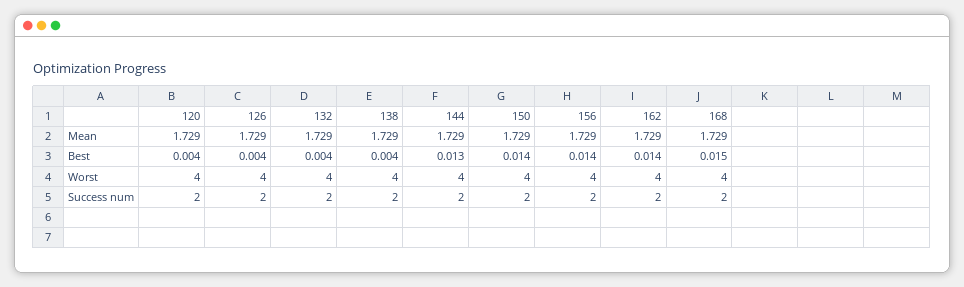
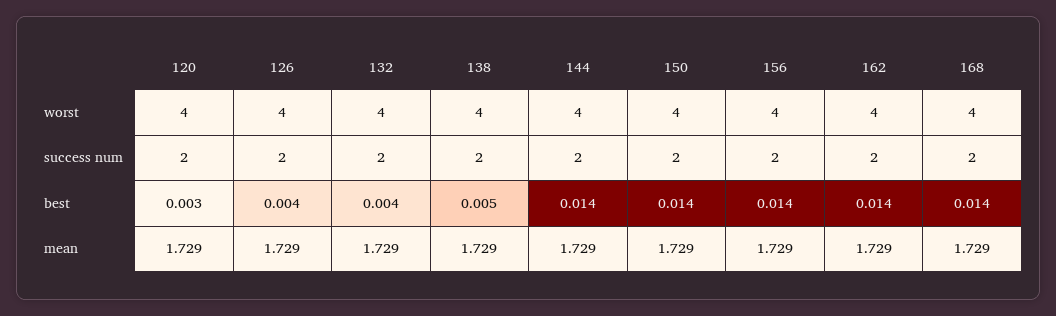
  {
    "120": {
      "Mean": 1.729,
-     "Best": 0.004,
+     "Best": 0.003,
      "Worst": 4,
      "Success num": 2
    },
    "126": {
      "Mean": 1.729,
      "Best": 0.004,
      "Worst": 4,
      "Success num": 2
    },
    "132": {
      "Mean": 1.729,
      "Best": 0.004,
      "Worst": 4,
      "Success num": 2
    },
    "138": {
      "Mean": 1.729,
-     "Best": 0.004,
+     "Best": 0.005,
      "Worst": 4,
      "Success num": 2
    },
    "144": {
      "Mean": 1.729,
-     "Best": 0.013,
+     "Best": 0.014,
      "Worst": 4,
      "Success num": 2
    },
    "150": {
      "Mean": 1.729,
      "Best": 0.014,
      "Worst": 4,
      "Success num": 2
    },
    "156": {
      "Mean": 1.729,
      "Best": 0.014,
      "Worst": 4,
      "Success num": 2
    },
    "162": {
      "Mean": 1.729,
      "Best": 0.014,
      "Worst": 4,
      "Success num": 2
    },
    "168": {
      "Mean": 1.729,
-     "Best": 0.015,
+     "Best": 0.014,
      "Worst": 4,
      "Success num": 2
    }
  }

